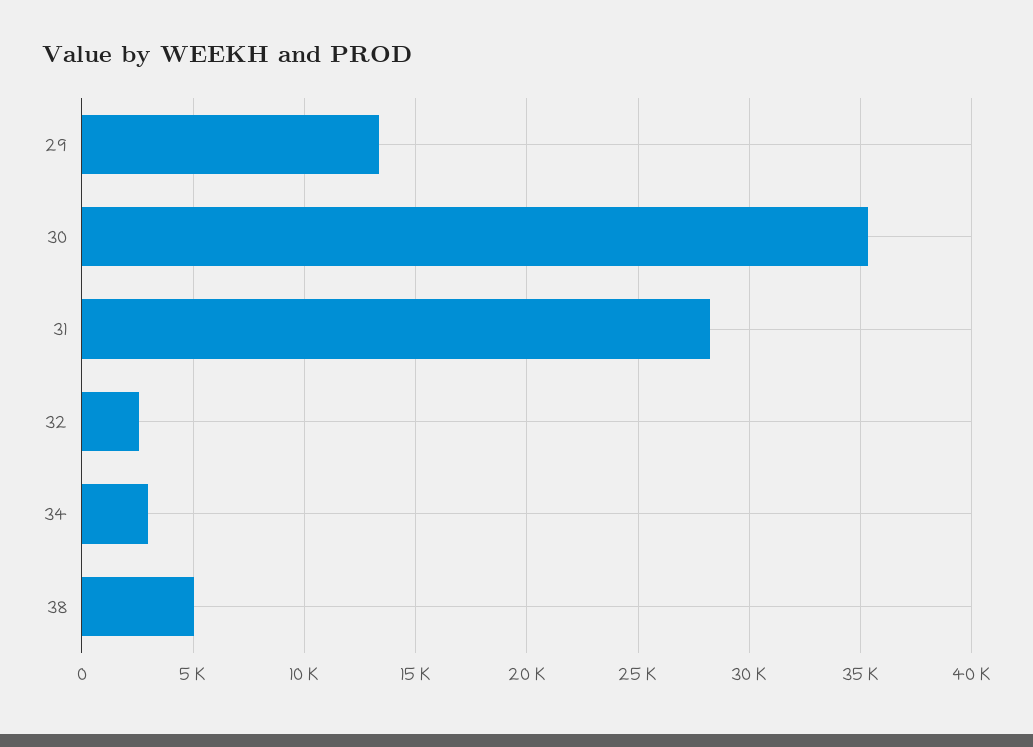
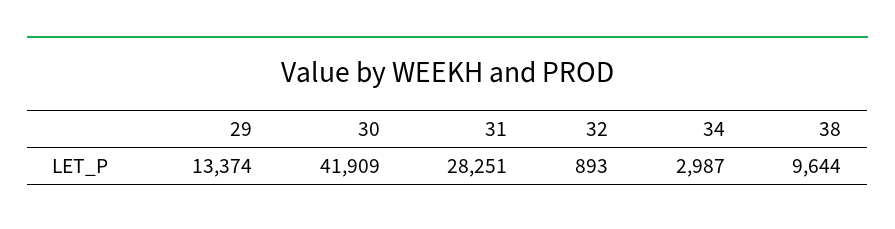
  {
    "29": 13374,
-   "30": 35500,
+   "30": 41909,
    "31": 28251,
-   "32": 2500,
+   "32": 893,
    "34": 2987,
-   "38": 5000
+   "38": 9644
  }

